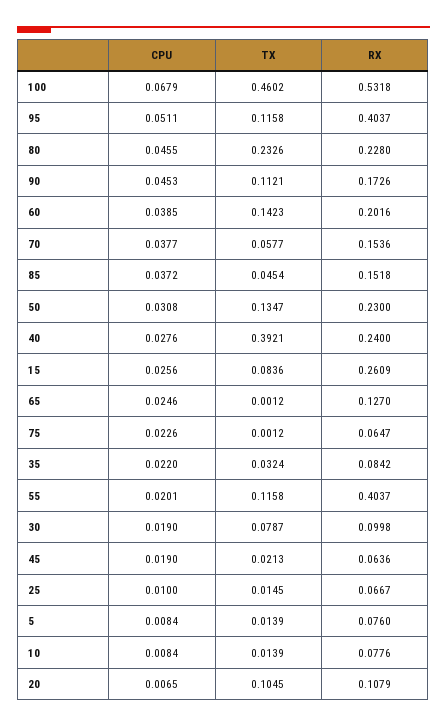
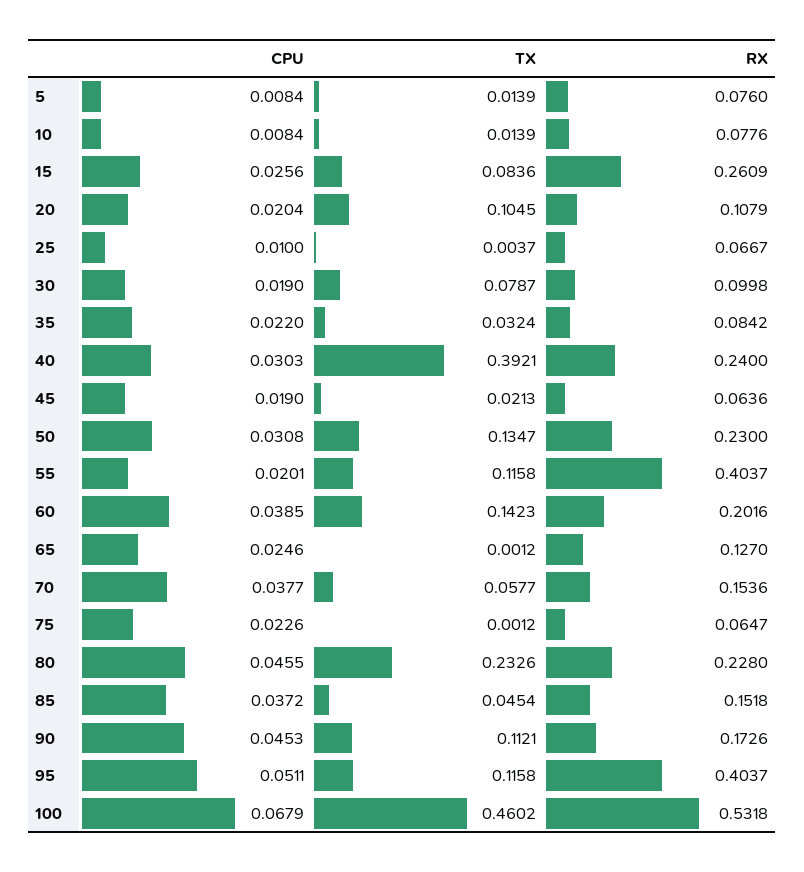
  {
    "CPU": {
      "100": 0.0679,
      "95": 0.0511,
      "80": 0.0455,
      "90": 0.0453,
      "60": 0.0385,
      "70": 0.0377,
      "85": 0.0372,
      "50": 0.0308,
-     "40": 0.0276,
+     "40": 0.0303,
      "15": 0.0256,
      "65": 0.0246,
      "75": 0.0226,
      "35": 0.022,
      "55": 0.0201,
      "30": 0.019,
      "45": 0.019,
      "25": 0.01,
      "5": 0.0084,
      "10": 0.0084,
-     "20": 0.0065
+     "20": 0.0204
    },
    "TX": {
      "100": 0.4602,
      "95": 0.1158,
      "80": 0.2326,
      "90": 0.1121,
      "60": 0.1423,
      "70": 0.0577,
      "85": 0.0454,
      "50": 0.1347,
      "40": 0.3921,
      "15": 0.0836,
      "65": 0.0012,
      "75": 0.0012,
      "35": 0.0324,
      "55": 0.1158,
      "30": 0.0787,
      "45": 0.0213,
-     "25": 0.0145,
+     "25": 0.0037,
      "5": 0.0139,
      "10": 0.0139,
      "20": 0.1045
    },
    "RX": {
      "100": 0.5318,
      "95": 0.4037,
      "80": 0.228,
      "90": 0.1726,
      "60": 0.2016,
      "70": 0.1536,
      "85": 0.1518,
      "50": 0.23,
      "40": 0.24,
      "15": 0.2609,
      "65": 0.127,
      "75": 0.0647,
      "35": 0.0842,
      "55": 0.4037,
      "30": 0.0998,
      "45": 0.0636,
      "25": 0.0667,
      "5": 0.076,
      "10": 0.0776,
      "20": 0.1079
    }
  }

